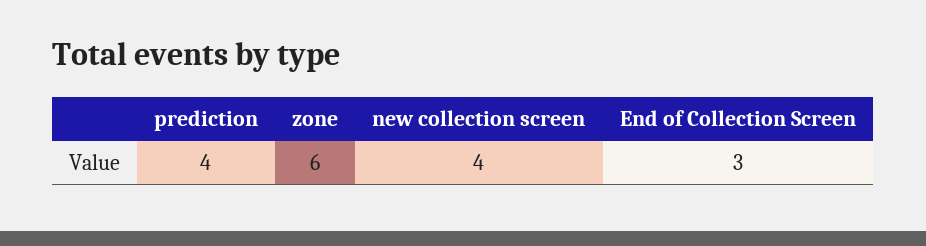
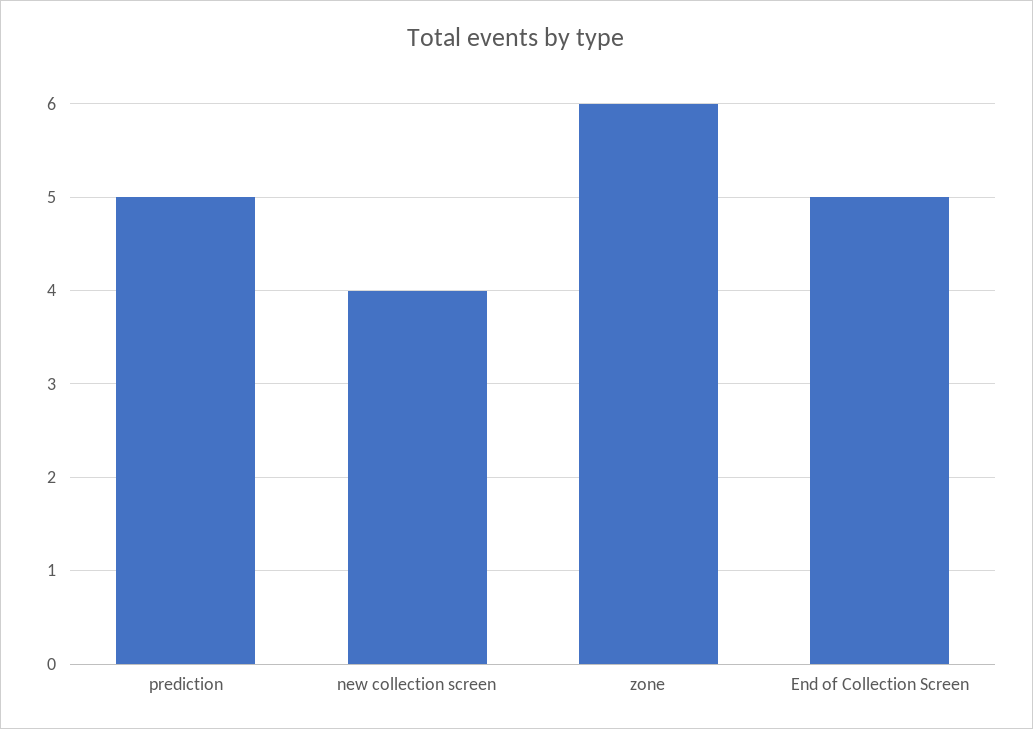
  {
-   "prediction": 4,
+   "prediction": 5,
    "zone": 6,
    "new collection screen": 4,
-   "End of Collection Screen": 3
+   "End of Collection Screen": 5
  }

